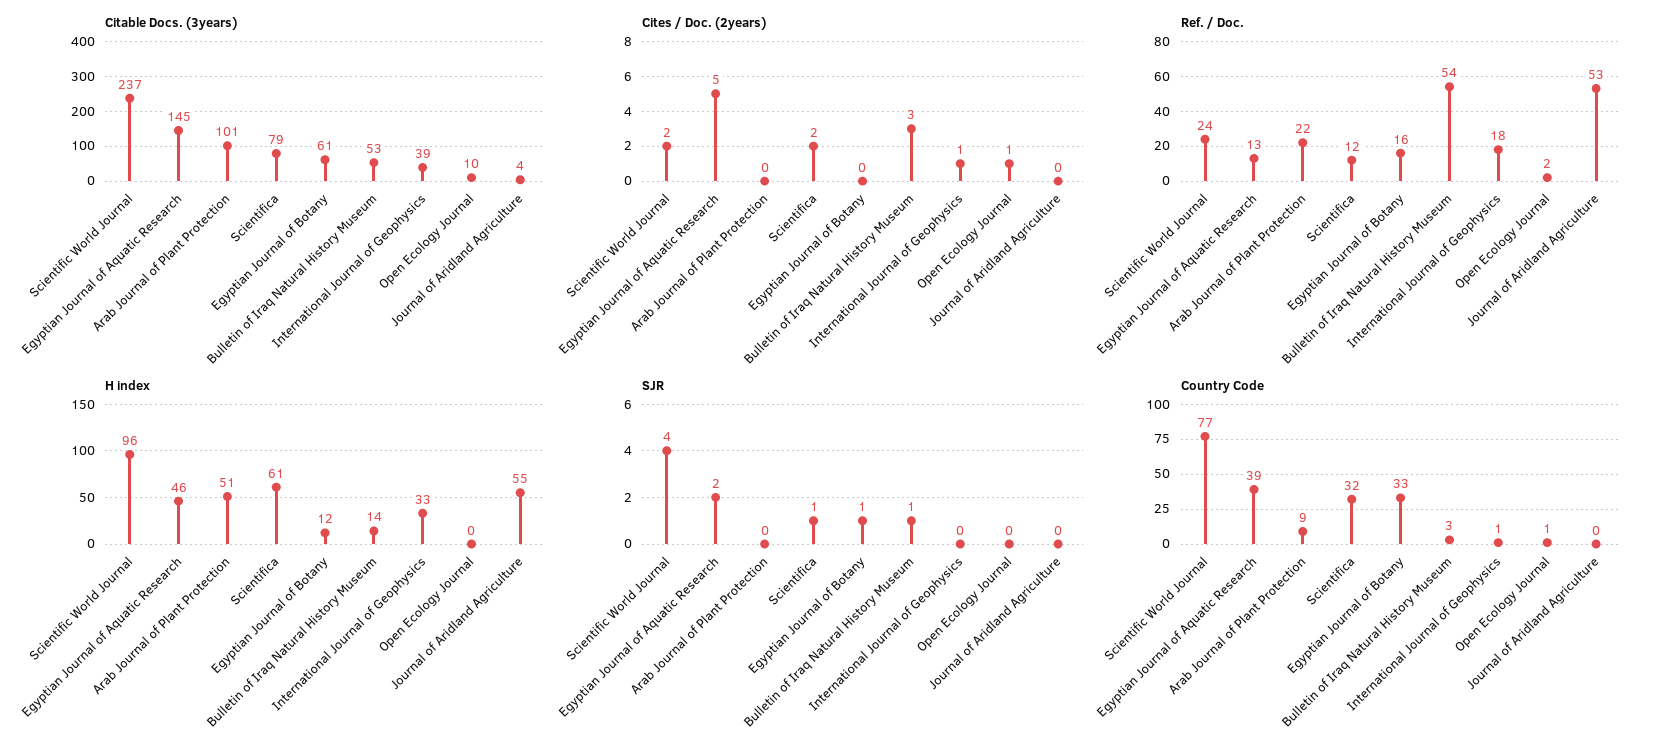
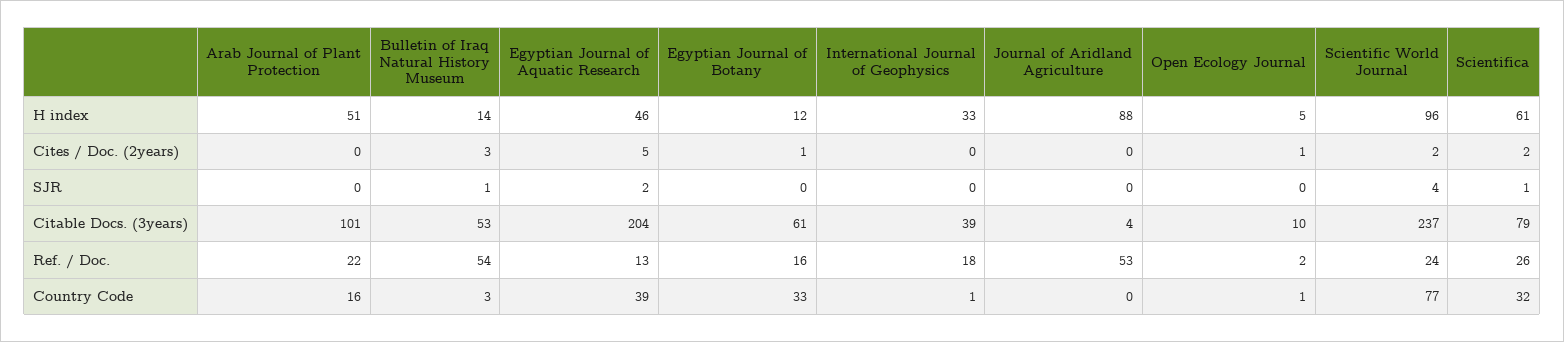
  {
    "Citable Docs. (3years)": {
      "Scientific World Journal": 237,
-     "Egyptian Journal of Aquatic Research": 145,
+     "Egyptian Journal of Aquatic Research": 204,
      "Arab Journal of Plant Protection": 101,
      "Scientifica": 79,
      "Egyptian Journal of Botany": 61,
      "Bulletin of Iraq Natural History Museum": 53,
      "International Journal of Geophysics": 39,
      "Open Ecology Journal": 10,
      "Journal of Aridland Agriculture": 4
    },
    "Cites / Doc. (2years)": {
      "Scientific World Journal": 2,
      "Egyptian Journal of Aquatic Research": 5,
      "Arab Journal of Plant Protection": 0,
      "Scientifica": 2,
-     "Egyptian Journal of Botany": 0,
+     "Egyptian Journal of Botany": 1,
      "Bulletin of Iraq Natural History Museum": 3,
-     "International Journal of Geophysics": 1,
+     "International Journal of Geophysics": 0,
      "Open Ecology Journal": 1,
      "Journal of Aridland Agriculture": 0
    },
    "Ref. / Doc.": {
      "Scientific World Journal": 24,
      "Egyptian Journal of Aquatic Research": 13,
      "Arab Journal of Plant Protection": 22,
-     "Scientifica": 12,
+     "Scientifica": 26,
      "Egyptian Journal of Botany": 16,
      "Bulletin of Iraq Natural History Museum": 54,
      "International Journal of Geophysics": 18,
      "Open Ecology Journal": 2,
      "Journal of Aridland Agriculture": 53
    },
    "H index": {
      "Scientific World Journal": 96,
      "Egyptian Journal of Aquatic Research": 46,
      "Arab Journal of Plant Protection": 51,
      "Scientifica": 61,
      "Egyptian Journal of Botany": 12,
      "Bulletin of Iraq Natural History Museum": 14,
      "International Journal of Geophysics": 33,
-     "Open Ecology Journal": 0,
+     "Open Ecology Journal": 5,
-     "Journal of Aridland Agriculture": 55
+     "Journal of Aridland Agriculture": 88
    },
    "SJR": {
      "Scientific World Journal": 4,
      "Egyptian Journal of Aquatic Research": 2,
      "Arab Journal of Plant Protection": 0,
      "Scientifica": 1,
-     "Egyptian Journal of Botany": 1,
+     "Egyptian Journal of Botany": 0,
      "Bulletin of Iraq Natural History Museum": 1,
      "International Journal of Geophysics": 0,
      "Open Ecology Journal": 0,
      "Journal of Aridland Agriculture": 0
    },
    "Country Code": {
      "Scientific World Journal": 77,
      "Egyptian Journal of Aquatic Research": 39,
-     "Arab Journal of Plant Protection": 9,
+     "Arab Journal of Plant Protection": 16,
      "Scientifica": 32,
      "Egyptian Journal of Botany": 33,
      "Bulletin of Iraq Natural History Museum": 3,
      "International Journal of Geophysics": 1,
      "Open Ecology Journal": 1,
      "Journal of Aridland Agriculture": 0
    }
  }

